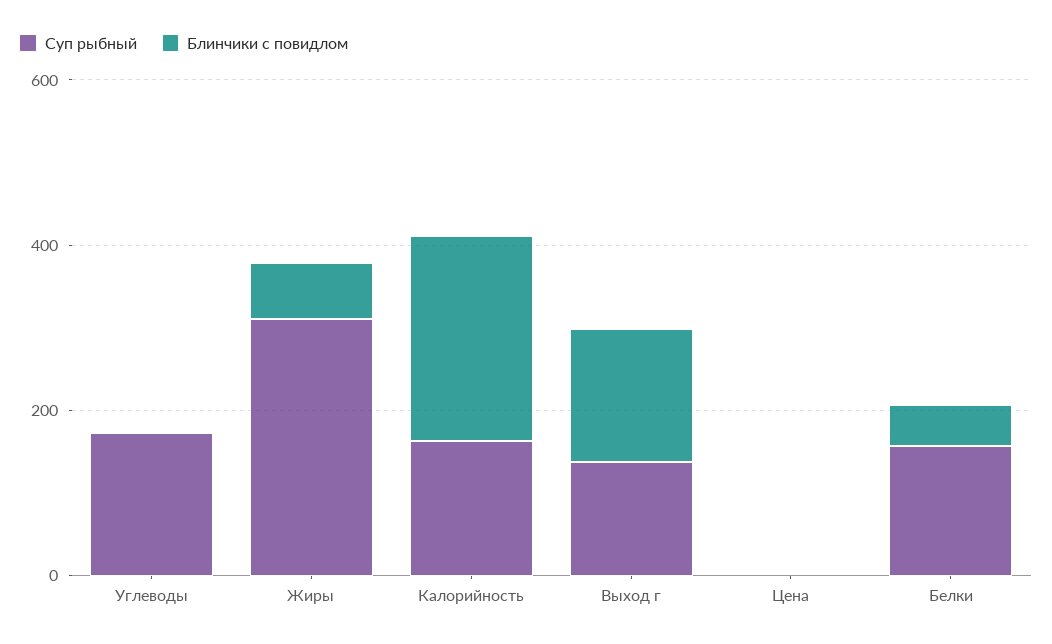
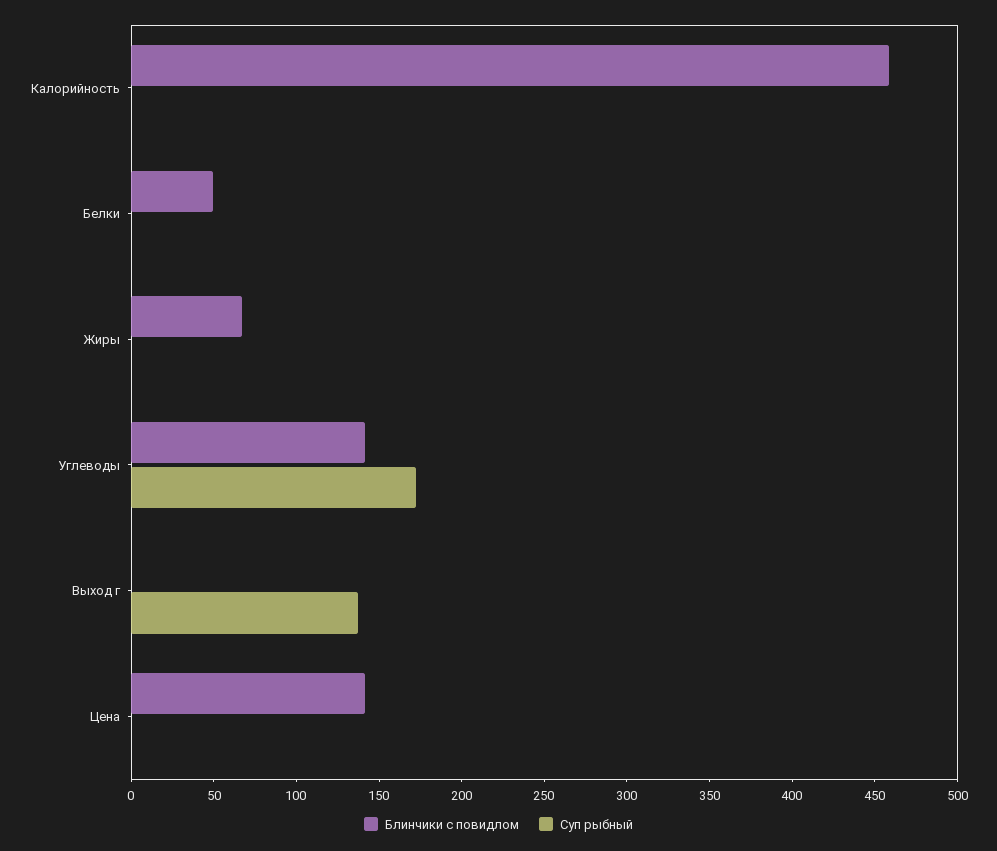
  {
    "Суп рыбный": {
      "Углеводы": 170,
-     "Жиры": 300,
+     "Жиры": 0,
-     "Калорийность": 150,
+     "Калорийность": 0,
      "Выход г": 140,
      "Цена": 0,
-     "Белки": 150
+     "Белки": 0
    },
    "Блинчики с повидлом": {
-     "Углеводы": 0,
+     "Углеводы": 140,
      "Жиры": 70,
-     "Калорийность": 250,
+     "Калорийность": 460,
-     "Выход г": 150,
+     "Выход г": 0,
-     "Цена": 0,
+     "Цена": 140,
      "Белки": 50
    }
  }

